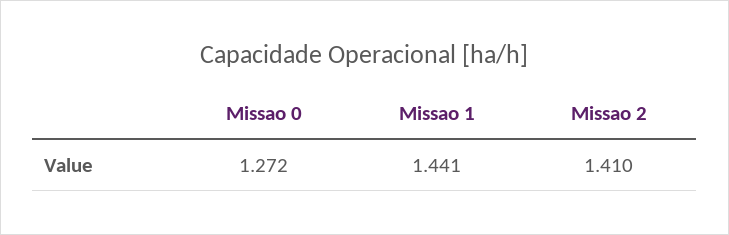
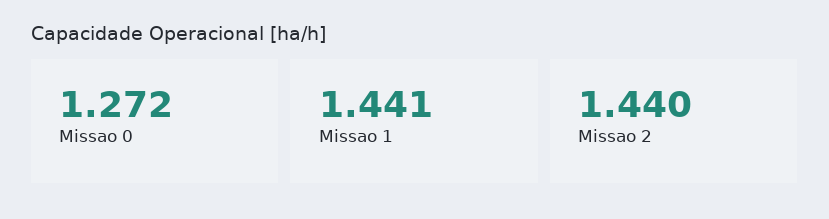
  {
    "Missao 0": 1.272,
    "Missao 1": 1.441,
-   "Missao 2": 1.41
+   "Missao 2": 1.44
  }

